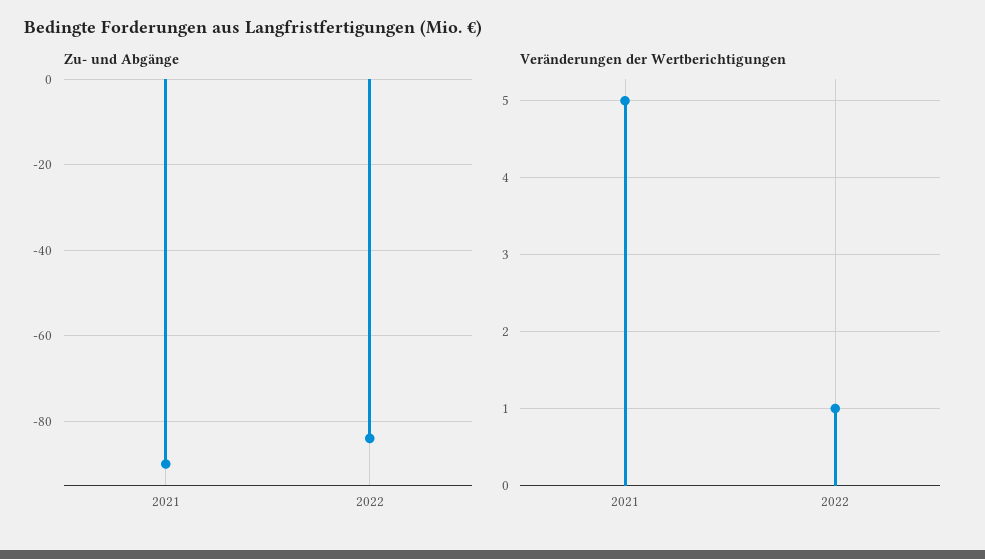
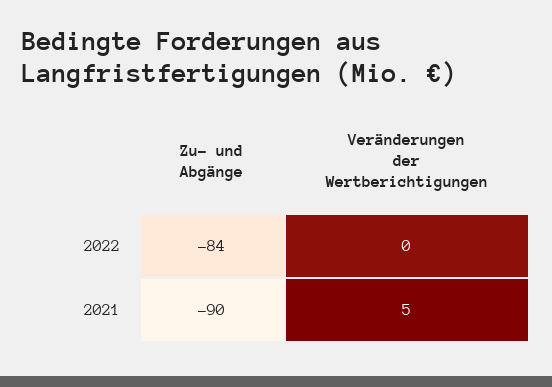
  {
    "Zu- und Abgänge": {
      "2021": -90,
      "2022": -84
    },
    "Veränderungen der Wertberichtigungen": {
      "2021": 5,
-     "2022": 1
+     "2022": 0
    }
  }

